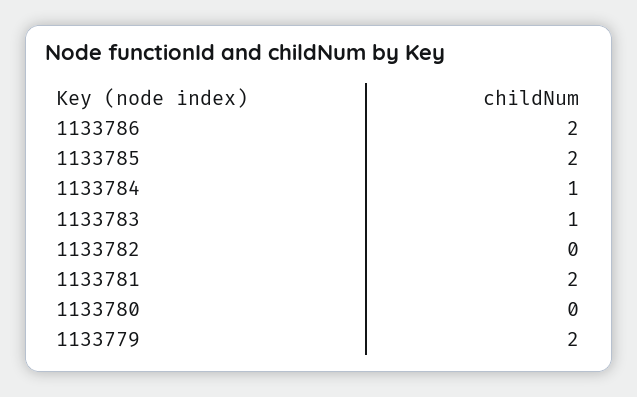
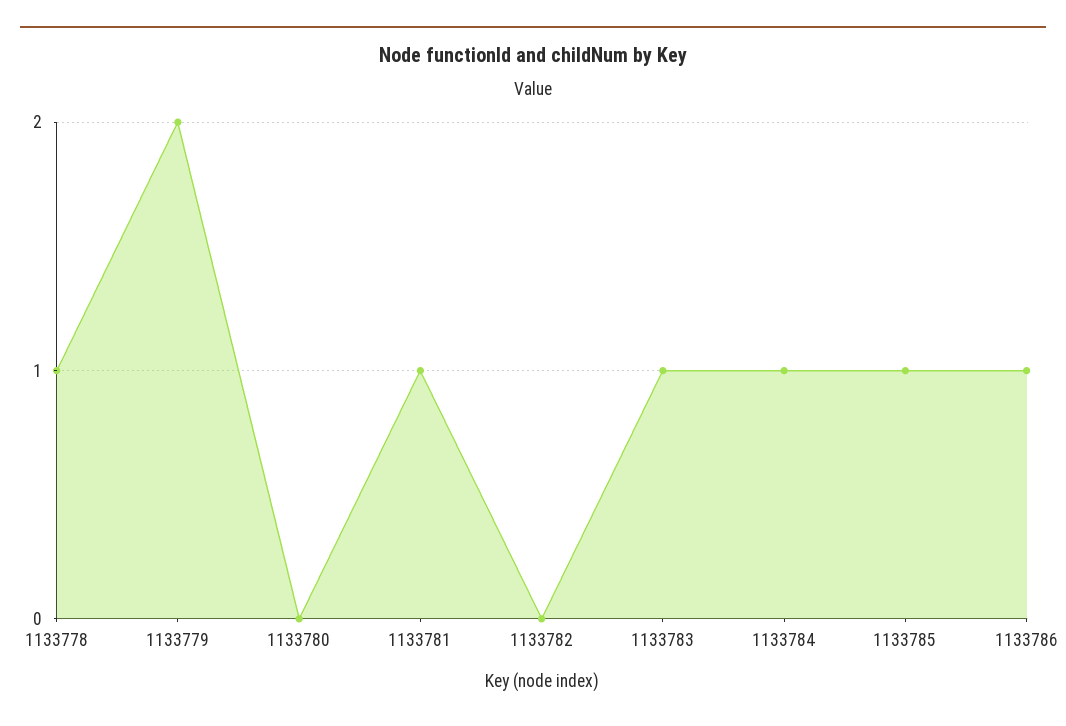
  {
-   "1133786": 2,
+   "1133786": 1,
-   "1133785": 2,
+   "1133785": 1,
    "1133784": 1,
    "1133783": 1,
    "1133782": 0,
-   "1133781": 2,
+   "1133781": 1,
    "1133780": 0,
-   "1133779": 2
+   "1133779": 2,
+   "1133778": 1
  }

